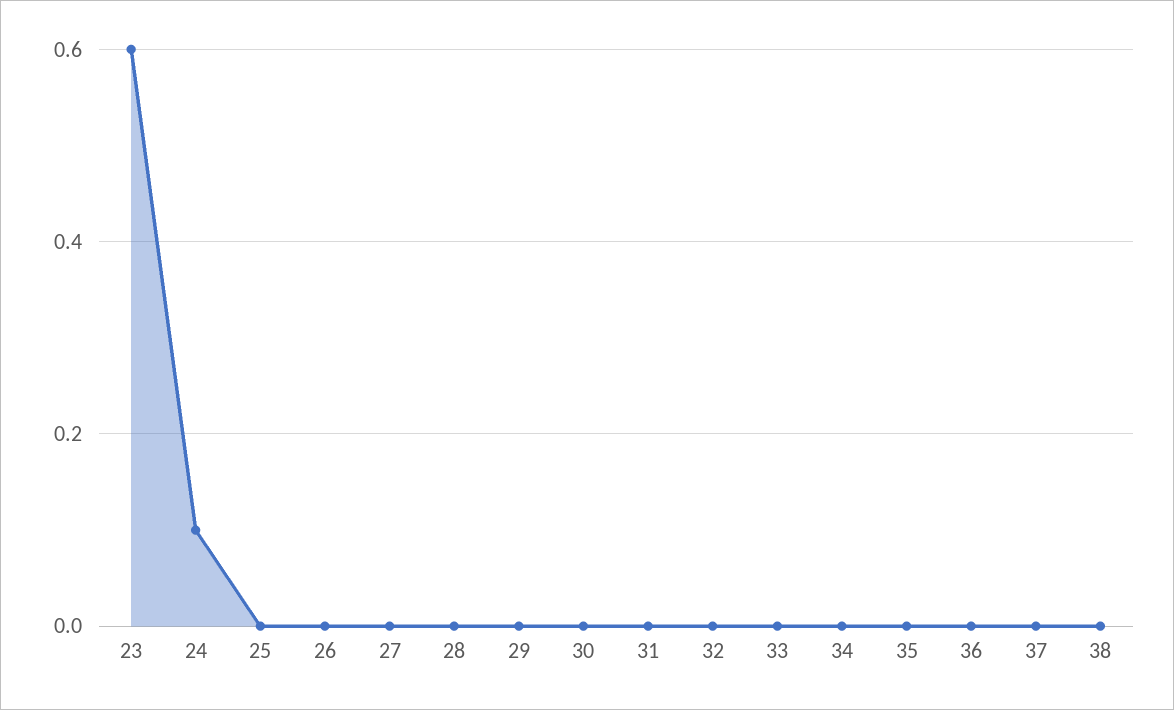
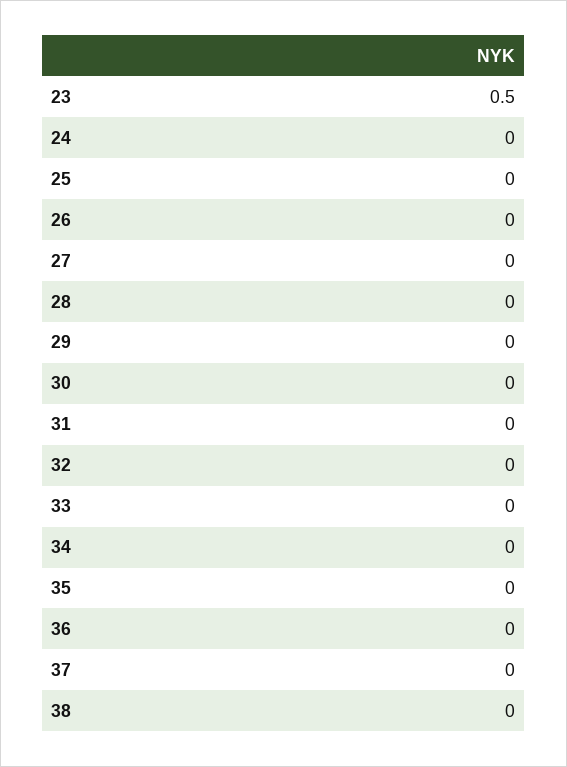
  {
-   "23": 0.6,
+   "23": 0.5,
-   "24": 0.1,
+   "24": 0,
    "25": 0,
    "26": 0,
    "27": 0,
    "28": 0,
    "29": 0,
    "30": 0,
    "31": 0,
    "32": 0,
    "33": 0,
    "34": 0,
    "35": 0,
    "36": 0,
    "37": 0,
    "38": 0
  }

